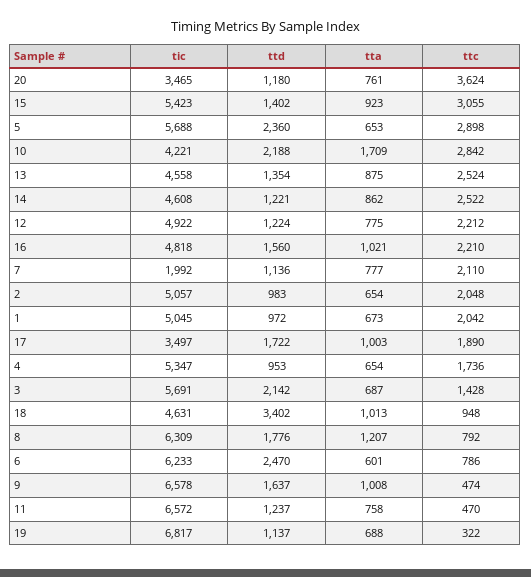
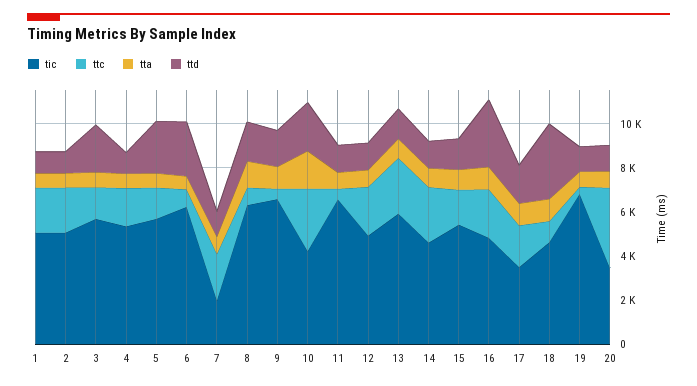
  {
    "tic": {
      "20": 3465,
      "15": 5423,
      "5": 5688,
      "10": 4221,
-     "13": 4558,
+     "13": 6000,
      "14": 4608,
      "12": 4922,
      "16": 4818,
      "7": 1992,
      "2": 5057,
      "1": 5045,
      "17": 3497,
      "4": 5347,
      "3": 5691,
      "18": 4631,
      "8": 6309,
      "6": 6233,
      "9": 6578,
      "11": 6572,
      "19": 6817
    },
    "ttd": {
      "20": 1180,
      "15": 1402,
      "5": 2360,
      "10": 2188,
      "13": 1354,
      "14": 1221,
      "12": 1224,
-     "16": 1560,
+     "16": 3000,
      "7": 1136,
      "2": 983,
      "1": 972,
      "17": 1722,
      "4": 953,
      "3": 2142,
      "18": 3402,
      "8": 1776,
      "6": 2470,
      "9": 1637,
      "11": 1237,
      "19": 1137
    },
    "tta": {
      "20": 761,
      "15": 923,
      "5": 653,
      "10": 1709,
      "13": 875,
      "14": 862,
      "12": 775,
      "16": 1021,
      "7": 777,
      "2": 654,
      "1": 673,
      "17": 1003,
      "4": 654,
      "3": 687,
      "18": 1013,
      "8": 1207,
      "6": 601,
      "9": 1008,
      "11": 758,
      "19": 688
    },
    "ttc": {
      "20": 3624,
-     "15": 3055,
+     "15": 1500,
-     "5": 2898,
+     "5": 1500,
      "10": 2842,
      "13": 2524,
      "14": 2522,
      "12": 2212,
      "16": 2210,
      "7": 2110,
      "2": 2048,
      "1": 2042,
      "17": 1890,
      "4": 1736,
      "3": 1428,
      "18": 948,
      "8": 792,
      "6": 786,
      "9": 474,
      "11": 470,
      "19": 322
    }
  }

